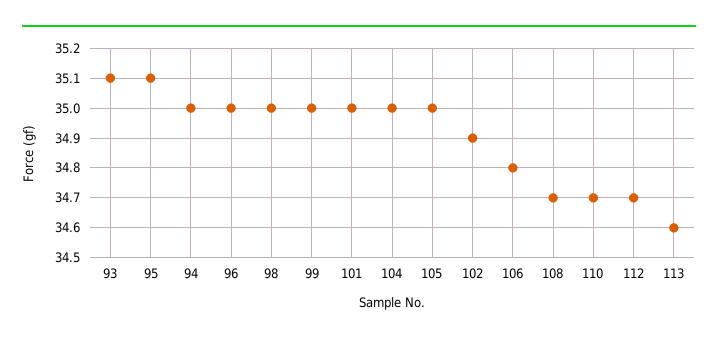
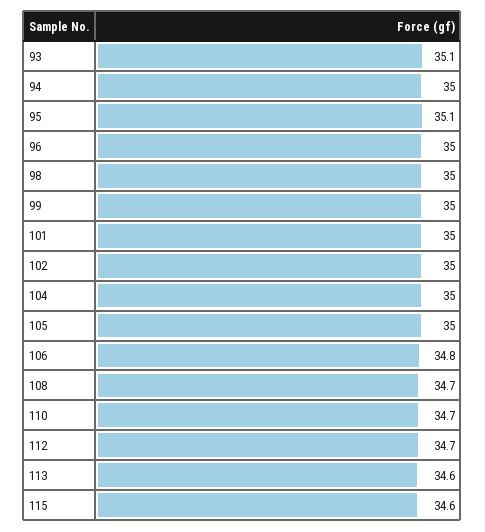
  {
    "93": 35.1,
    "95": 35.1,
    "94": 35,
    "96": 35,
    "98": 35,
    "99": 35,
    "101": 35,
    "104": 35,
    "105": 35,
-   "102": 34.9,
+   "102": 35,
    "106": 34.8,
    "108": 34.7,
    "110": 34.7,
    "112": 34.7,
-   "113": 34.6
+   "113": 34.6,
+   "115": 34.6
  }

